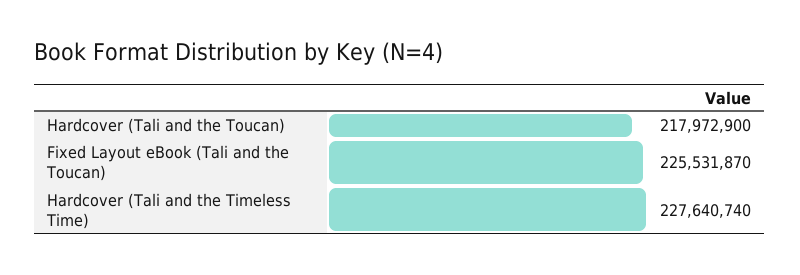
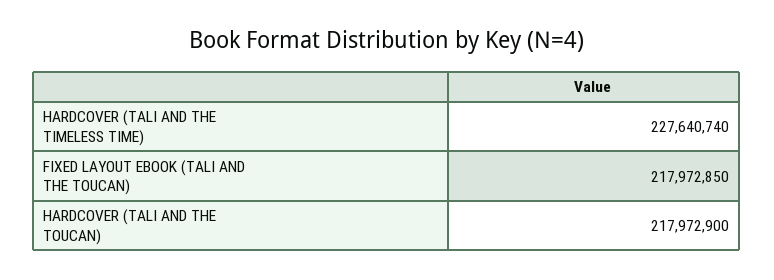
  {
    "Hardcover (Tali and the Toucan)": 217972900,
-   "Fixed Layout eBook (Tali and the Toucan)": 225531870,
+   "Fixed Layout eBook (Tali and the Toucan)": 217972850,
    "Hardcover (Tali and the Timeless Time)": 227640740
  }

